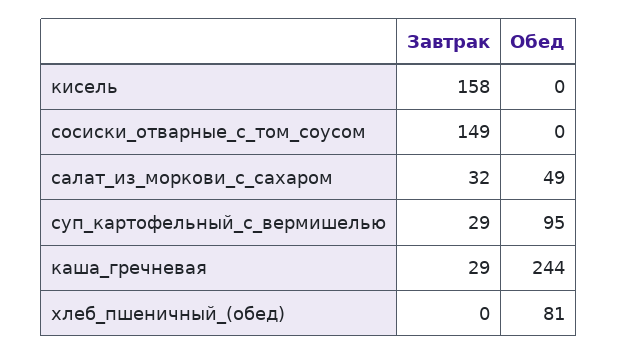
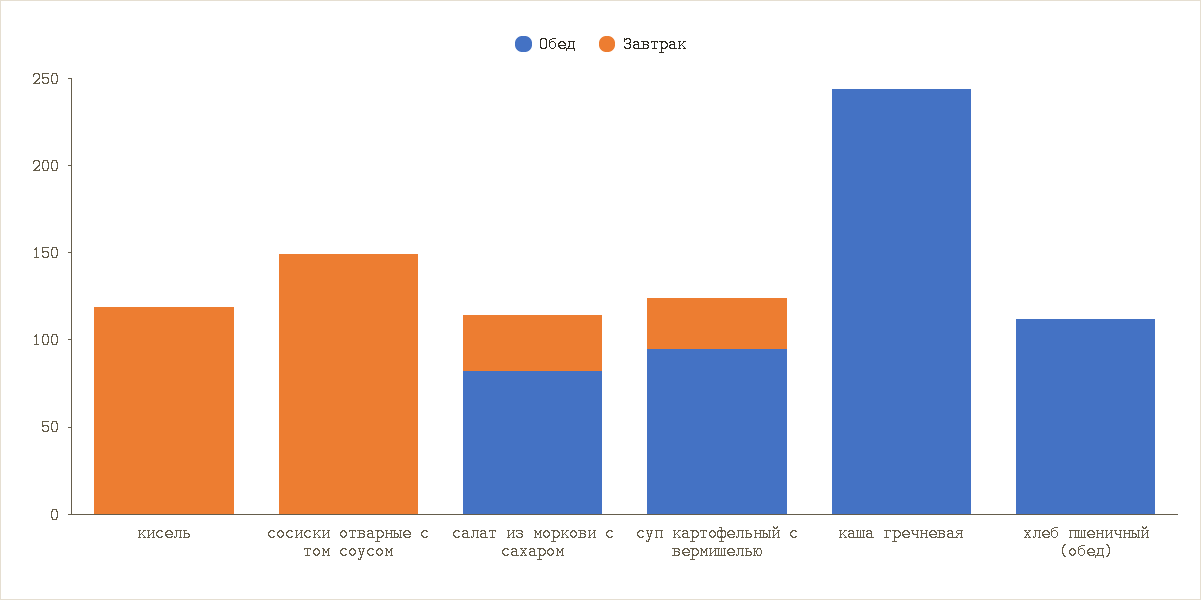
  {
    "Завтрак": {
-     "кисель": 158,
+     "кисель": 120,
      "сосиски_отварные_с_том_соусом": 149,
      "салат_из_моркови_с_сахаром": 32,
      "суп_картофельный_с_вермишелью": 29,
-     "каша_гречневая": 29,
+     "каша_гречневая": 0,
      "хлеб_пшеничный_(обед)": 0
    },
    "Обед": {
      "кисель": 0,
      "сосиски_отварные_с_том_соусом": 0,
-     "салат_из_моркови_с_сахаром": 49,
+     "салат_из_моркови_с_сахаром": 80,
      "суп_картофельный_с_вермишелью": 95,
      "каша_гречневая": 244,
-     "хлеб_пшеничный_(обед)": 81
+     "хлеб_пшеничный_(обед)": 110
    }
  }

